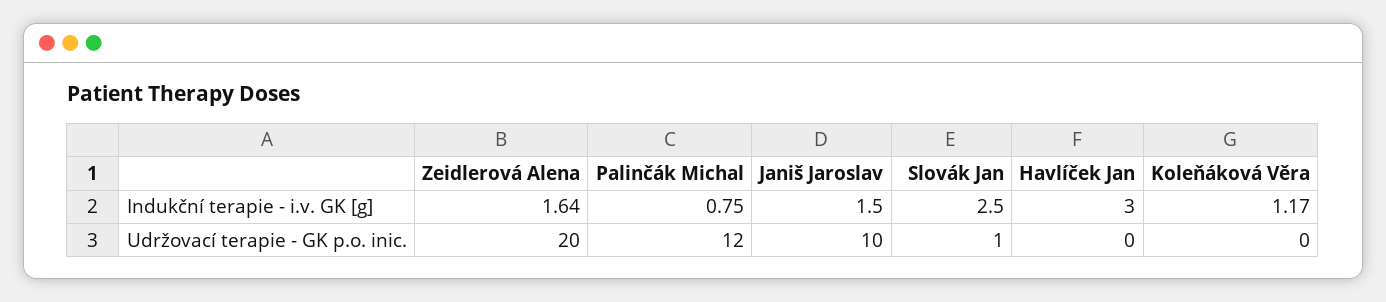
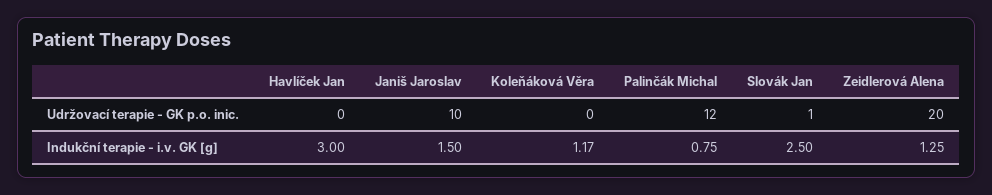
  {
    "Zeidlerová Alena": {
-     "Indukční terapie - i.v. GK [g]": 1.64,
+     "Indukční terapie - i.v. GK [g]": 1.25,
      "Udržovací terapie - GK p.o. inic.": 20
    },
    "Palinčák Michal": {
      "Indukční terapie - i.v. GK [g]": 0.75,
      "Udržovací terapie - GK p.o. inic.": 12
    },
    "Janiš Jaroslav": {
      "Indukční terapie - i.v. GK [g]": 1.5,
      "Udržovací terapie - GK p.o. inic.": 10
    },
    "Slovák Jan": {
      "Indukční terapie - i.v. GK [g]": 2.5,
      "Udržovací terapie - GK p.o. inic.": 1
    },
    "Havlíček Jan": {
      "Indukční terapie - i.v. GK [g]": 3,
      "Udržovací terapie - GK p.o. inic.": 0
    },
    "Koleňáková Věra": {
      "Indukční terapie - i.v. GK [g]": 1.17,
      "Udržovací terapie - GK p.o. inic.": 0
    }
  }

